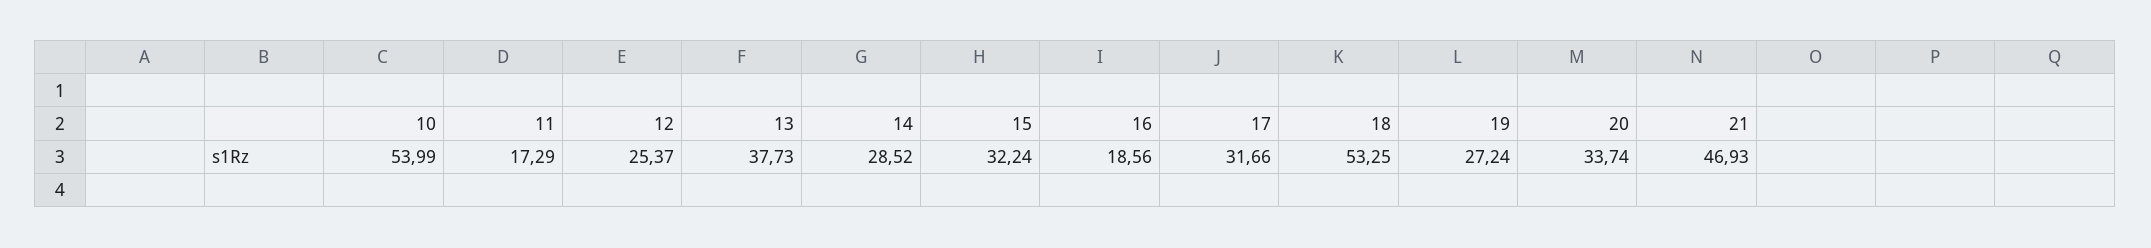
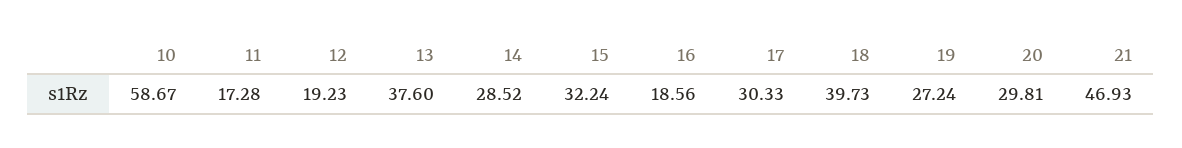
  {
-   "10": 53.99,
+   "10": 58.67,
-   "11": 17.29,
+   "11": 17.28,
-   "12": 25.37,
+   "12": 19.23,
-   "13": 37.73,
+   "13": 37.6,
    "14": 28.52,
    "15": 32.24,
    "16": 18.56,
-   "17": 31.66,
+   "17": 30.33,
-   "18": 53.25,
+   "18": 39.73,
    "19": 27.24,
-   "20": 33.74,
+   "20": 29.81,
    "21": 46.93
  }

